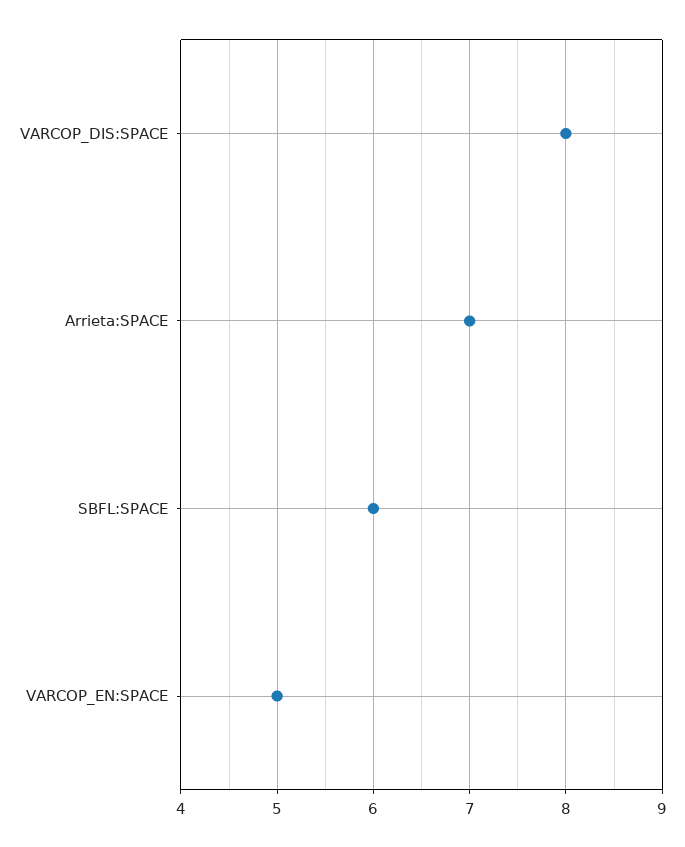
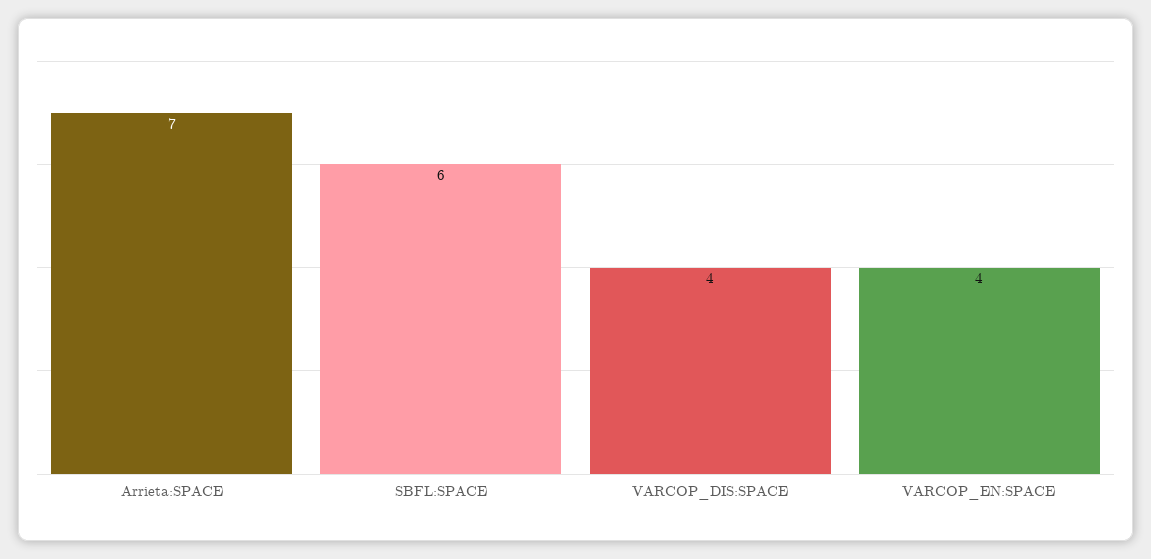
  {
-   "VARCOP_DIS:SPACE": 8,
+   "VARCOP_DIS:SPACE": 4,
    "Arrieta:SPACE": 7,
    "SBFL:SPACE": 6,
-   "VARCOP_EN:SPACE": 5
+   "VARCOP_EN:SPACE": 4
  }

